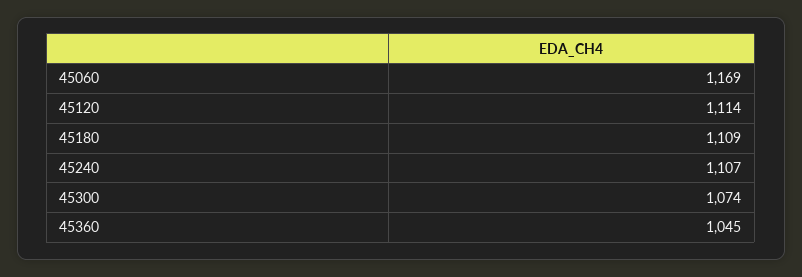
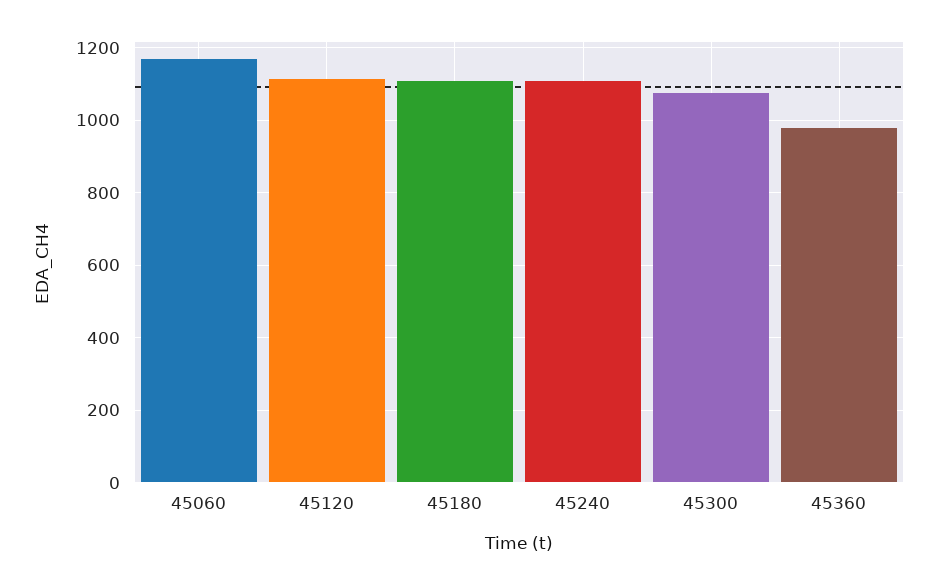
  {
    "45060": 1169,
    "45120": 1114,
    "45180": 1109,
    "45240": 1107,
    "45300": 1074,
-   "45360": 1045
+   "45360": 980
  }

